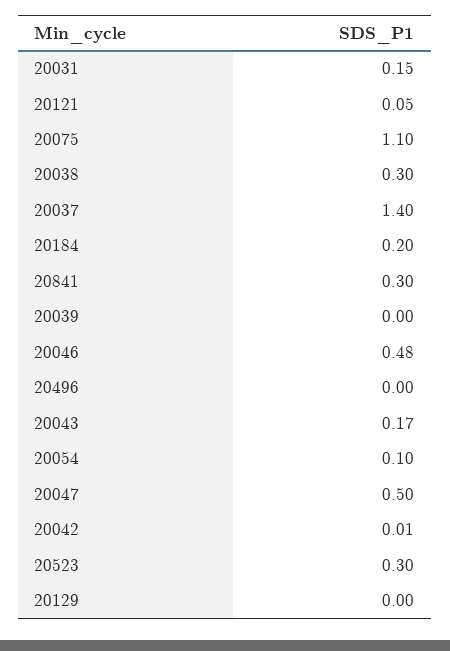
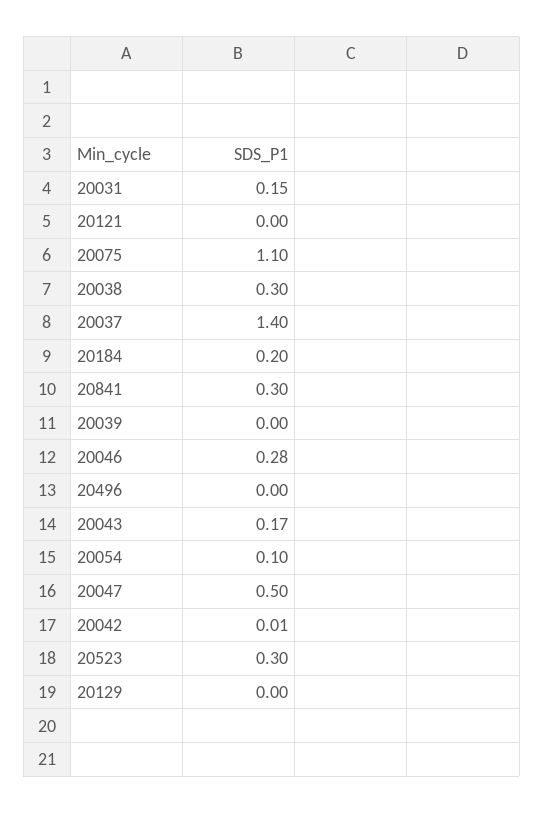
  {
    "20031": 0.15,
-   "20121": 0.05,
+   "20121": 0,
    "20075": 1.1,
    "20038": 0.3,
    "20037": 1.4,
    "20184": 0.2,
    "20841": 0.3,
    "20039": 0,
-   "20046": 0.48,
+   "20046": 0.28,
    "20496": 0,
    "20043": 0.17,
    "20054": 0.1,
    "20047": 0.5,
    "20042": 0.01,
    "20523": 0.3,
    "20129": 0
  }

